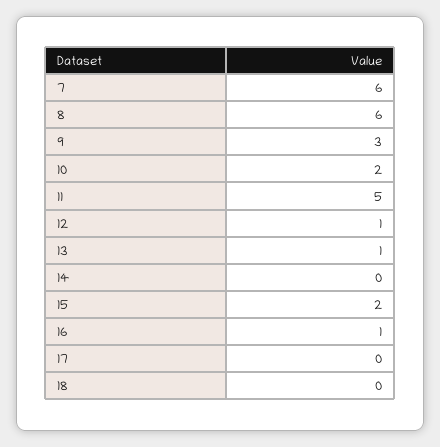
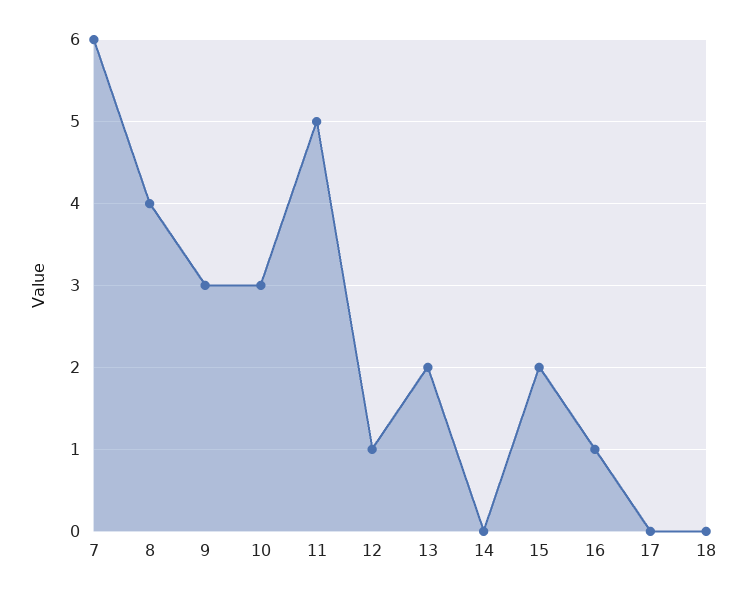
  {
    "7": 6,
-   "8": 6,
+   "8": 4,
    "9": 3,
-   "10": 2,
+   "10": 3,
    "11": 5,
    "12": 1,
-   "13": 1,
+   "13": 2,
    "14": 0,
    "15": 2,
    "16": 1,
    "17": 0,
    "18": 0
  }

